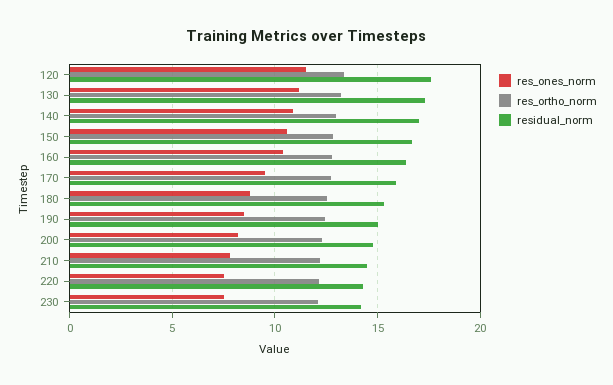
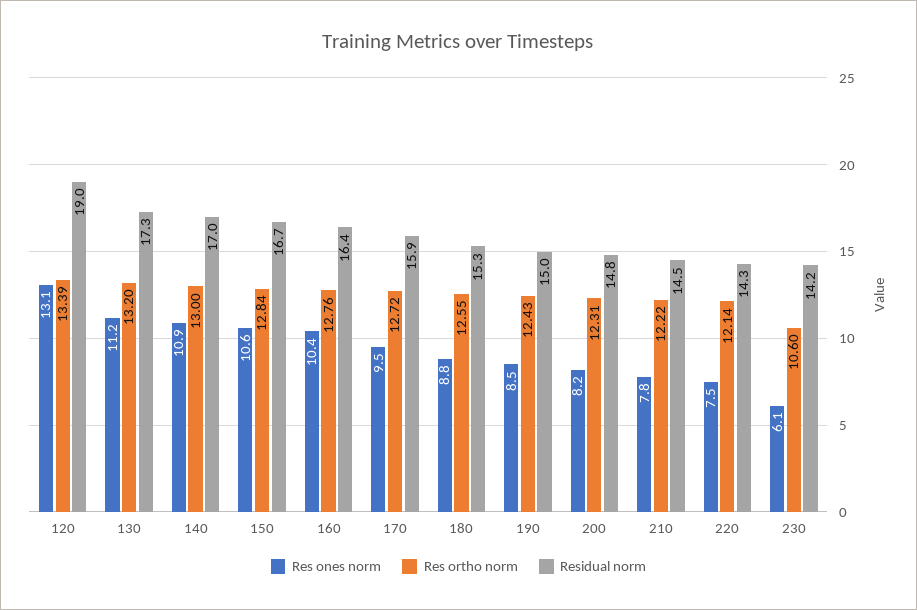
  {
    "res_ones_norm": {
-     "120": 11.5,
+     "120": 13.1,
      "130": 11.2,
      "140": 10.9,
      "150": 10.6,
      "160": 10.4,
      "170": 9.5,
      "180": 8.8,
      "190": 8.5,
      "200": 8.2,
      "210": 7.8,
      "220": 7.5,
-     "230": 7.5
+     "230": 6.1
    },
    "res_ortho_norm": {
      "120": 13.39,
      "130": 13.2,
      "140": 13,
      "150": 12.84,
      "160": 12.76,
      "170": 12.72,
      "180": 12.55,
      "190": 12.43,
      "200": 12.31,
      "210": 12.22,
      "220": 12.14,
-     "230": 12
+     "230": 10.6
    },
    "residual_norm": {
-     "120": 17.5,
+     "120": 19,
      "130": 17.3,
      "140": 17,
      "150": 16.7,
      "160": 16.4,
      "170": 15.9,
      "180": 15.3,
      "190": 15,
      "200": 14.8,
      "210": 14.5,
      "220": 14.3,
      "230": 14.2
    }
  }

